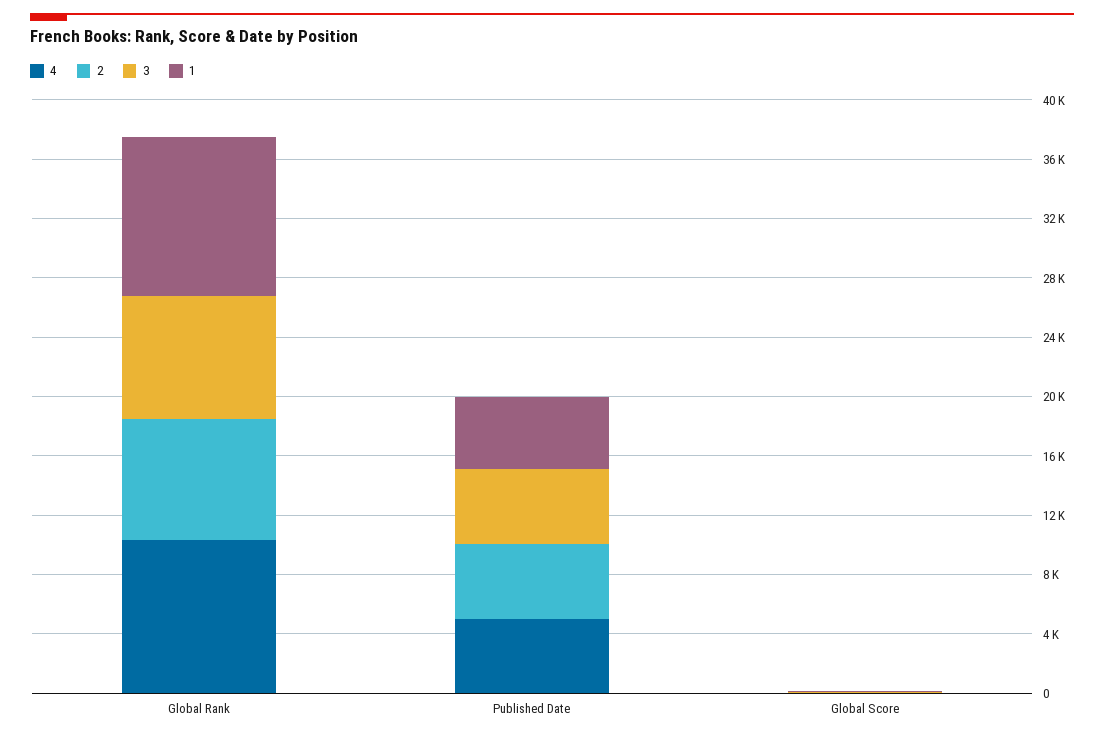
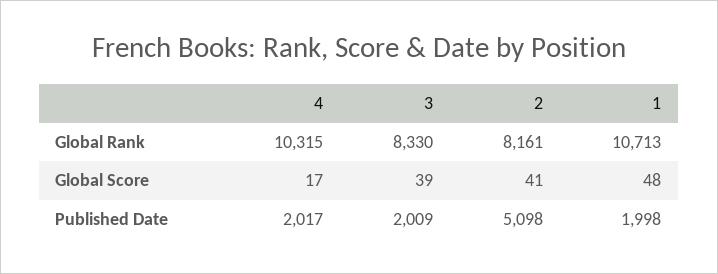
  {
    "4": {
      "Global Rank": 10315,
-     "Published Date": 5000,
+     "Published Date": 2017,
      "Global Score": 17
    },
    "2": {
      "Global Rank": 8161,
      "Published Date": 5098,
      "Global Score": 41
    },
    "3": {
      "Global Rank": 8330,
-     "Published Date": 5000,
+     "Published Date": 2009,
      "Global Score": 39
    },
    "1": {
      "Global Rank": 10713,
-     "Published Date": 5000,
+     "Published Date": 1998,
      "Global Score": 48
    }
  }

